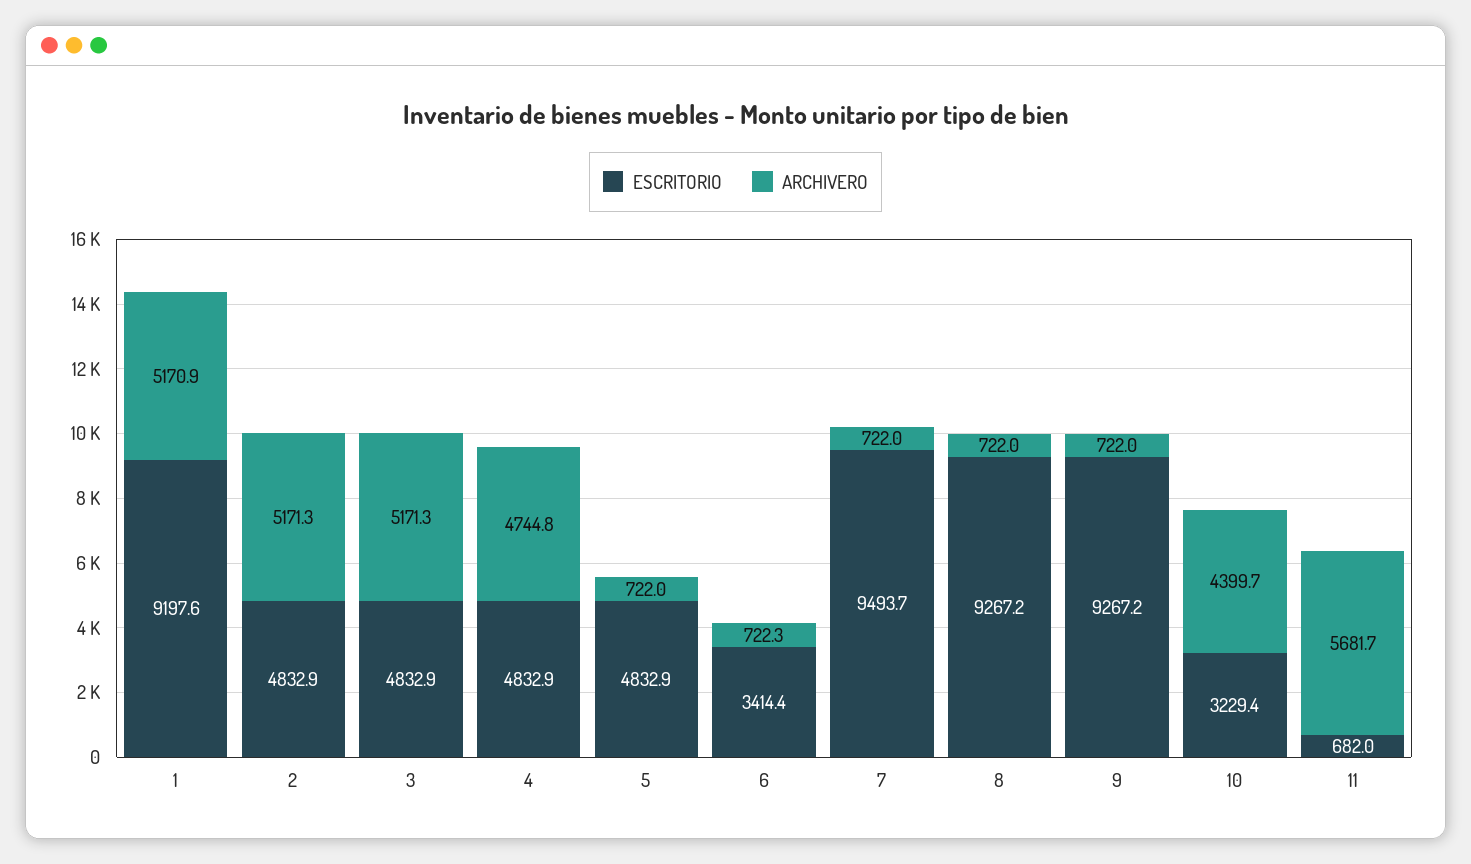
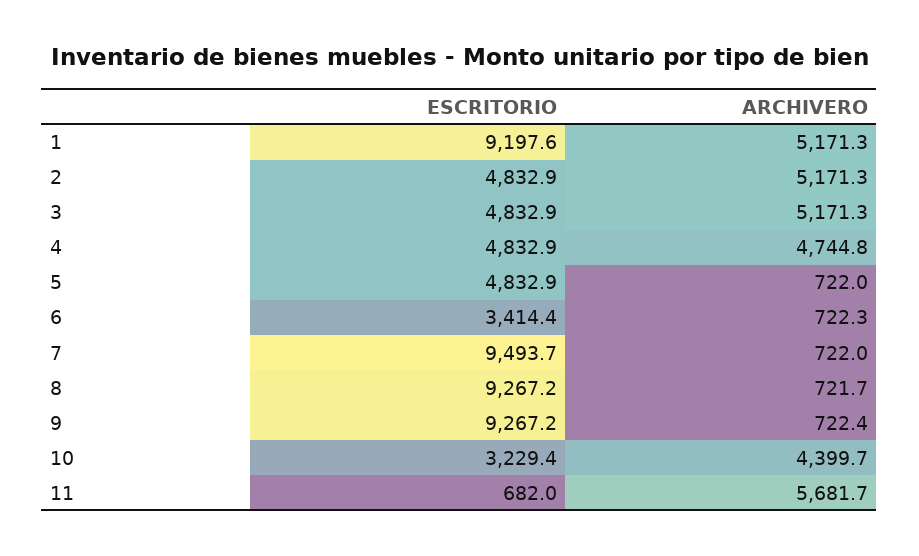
  {
    "ESCRITORIO": {
      "1": 9197.6,
      "2": 4832.9,
      "3": 4832.9,
      "4": 4832.9,
      "5": 4832.9,
      "6": 3414.4,
      "7": 9493.7,
      "8": 9267.2,
      "9": 9267.2,
      "10": 3229.4,
      "11": 682
    },
    "ARCHIVERO": {
-     "1": 5170.9,
+     "1": 5171.3,
      "2": 5171.3,
      "3": 5171.3,
      "4": 4744.8,
      "5": 722,
      "6": 722.3,
      "7": 722,
-     "8": 722,
+     "8": 721.7,
-     "9": 722,
+     "9": 722.4,
      "10": 4399.7,
      "11": 5681.7
    }
  }

